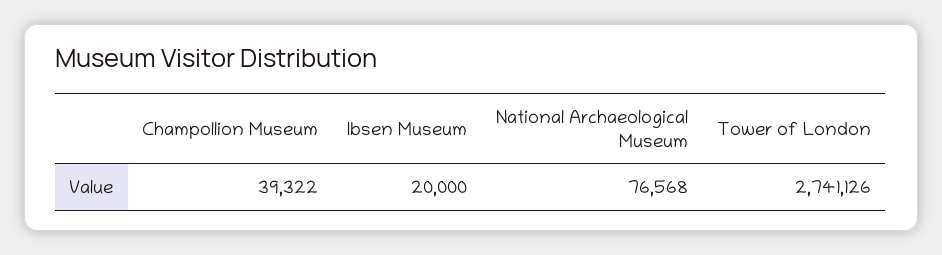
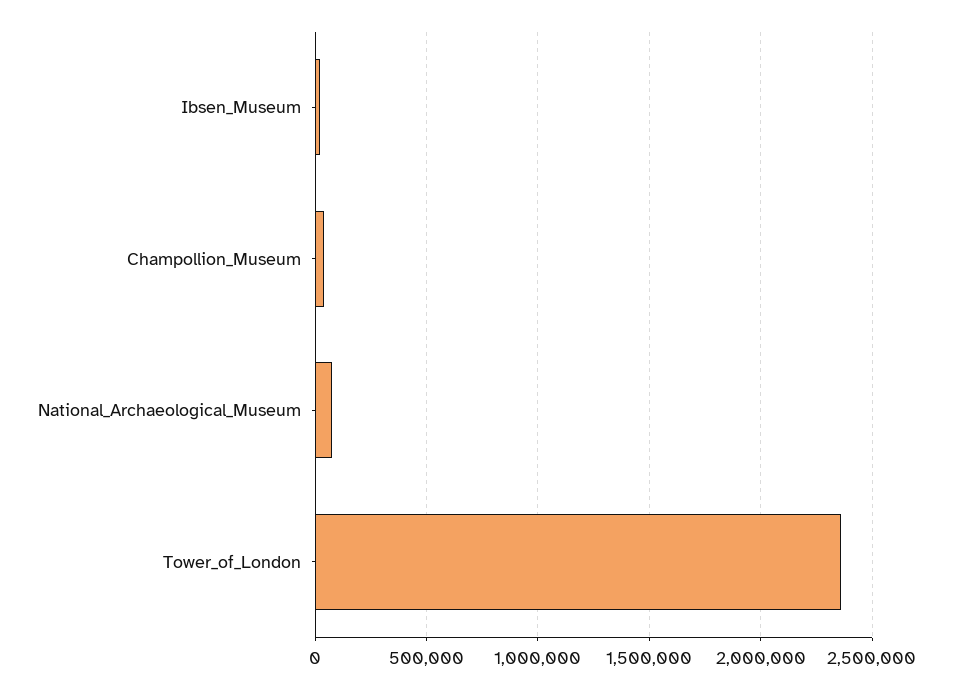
  {
    "Champollion Museum": 39322,
    "Ibsen Museum": 20000,
    "National Archaeological Museum": 76568,
-   "Tower of London": 2741126
+   "Tower of London": 2350000
  }

